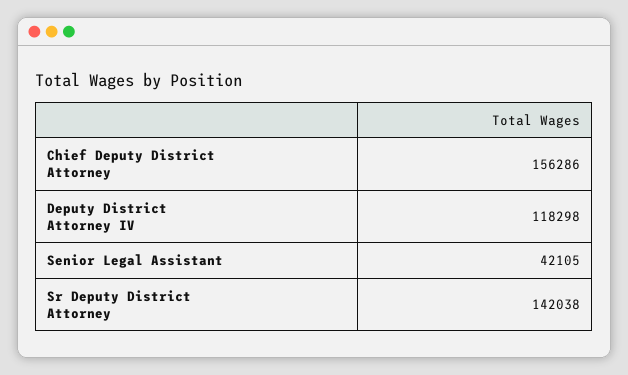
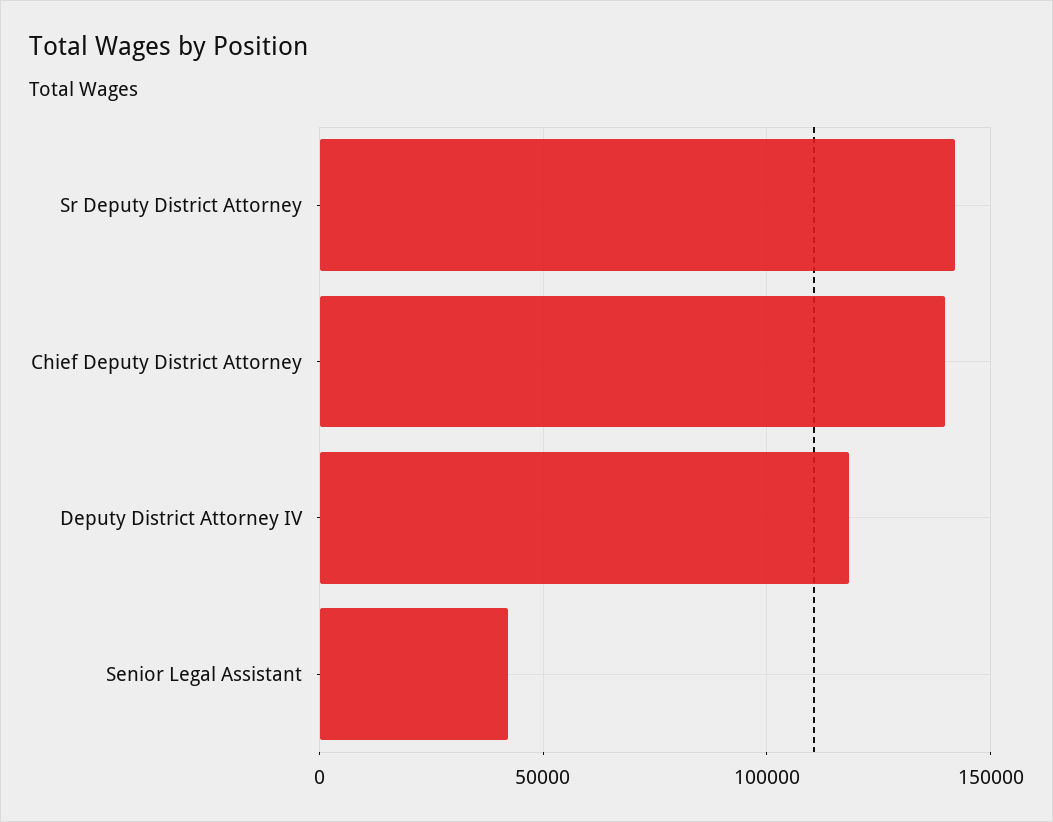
  {
-   "Chief Deputy District Attorney": 156286,
+   "Chief Deputy District Attorney": 140000,
    "Deputy District Attorney IV": 118298,
    "Senior Legal Assistant": 42105,
    "Sr Deputy District Attorney": 142038
  }

